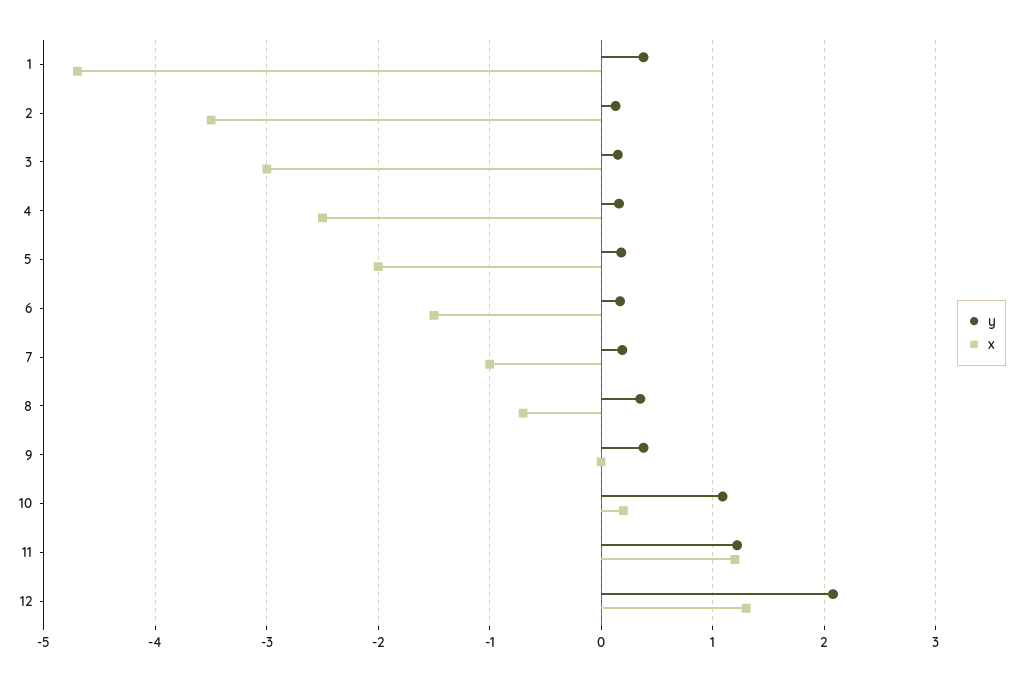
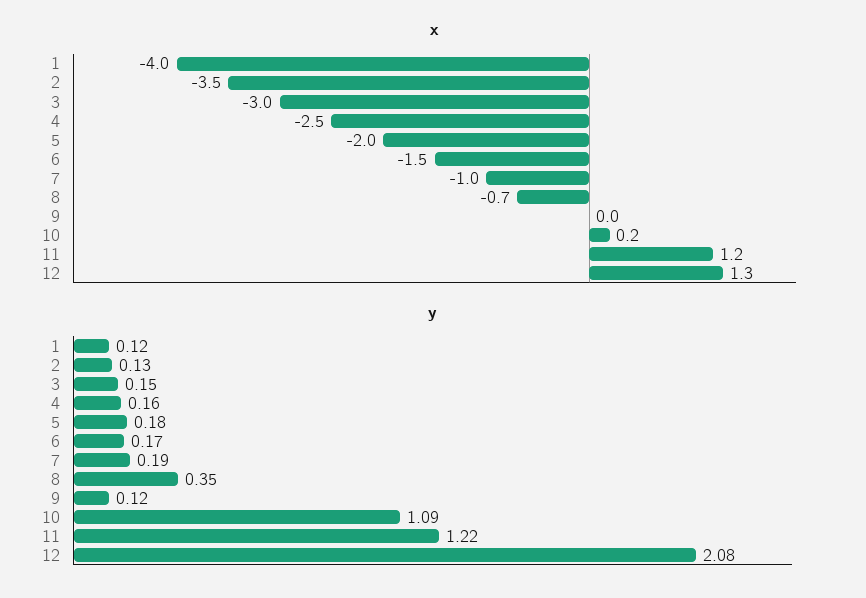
  {
    "y": {
-     "1": 0.4,
+     "1": 0.12,
      "2": 0.13,
      "3": 0.15,
      "4": 0.16,
      "5": 0.18,
      "6": 0.17,
      "7": 0.19,
      "8": 0.35,
-     "9": 0.4,
+     "9": 0.12,
      "10": 1.09,
      "11": 1.22,
      "12": 2.08
    },
    "x": {
-     "1": -4.7,
+     "1": -4,
      "2": -3.5,
      "3": -3,
      "4": -2.5,
      "5": -2,
      "6": -1.5,
      "7": -1,
      "8": -0.7,
      "9": 0,
      "10": 0.2,
      "11": 1.2,
      "12": 1.3
    }
  }

